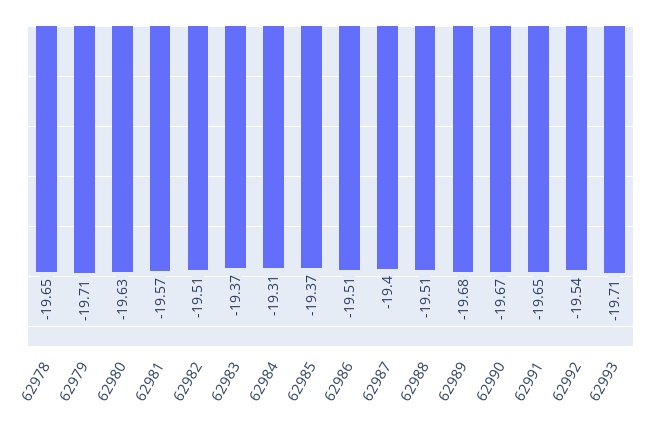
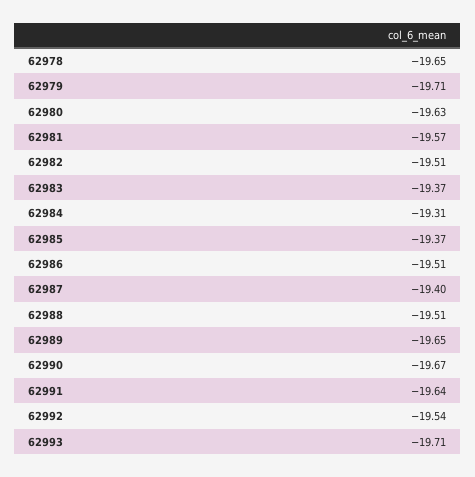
  {
    "62978": -19.65,
    "62979": -19.71,
    "62980": -19.63,
    "62981": -19.57,
    "62982": -19.51,
    "62983": -19.37,
    "62984": -19.31,
    "62985": -19.37,
    "62986": -19.51,
    "62987": -19.4,
    "62988": -19.51,
-   "62989": -19.68,
+   "62989": -19.65,
    "62990": -19.67,
-   "62991": -19.65,
+   "62991": -19.64,
    "62992": -19.54,
    "62993": -19.71
  }

